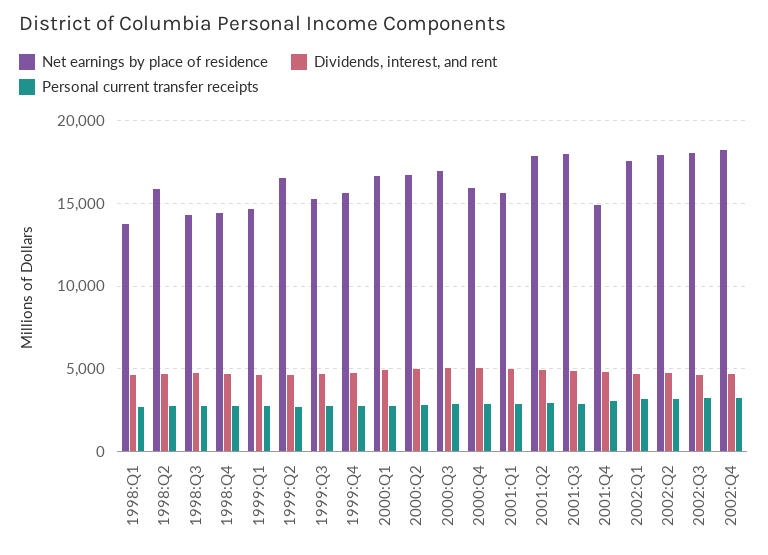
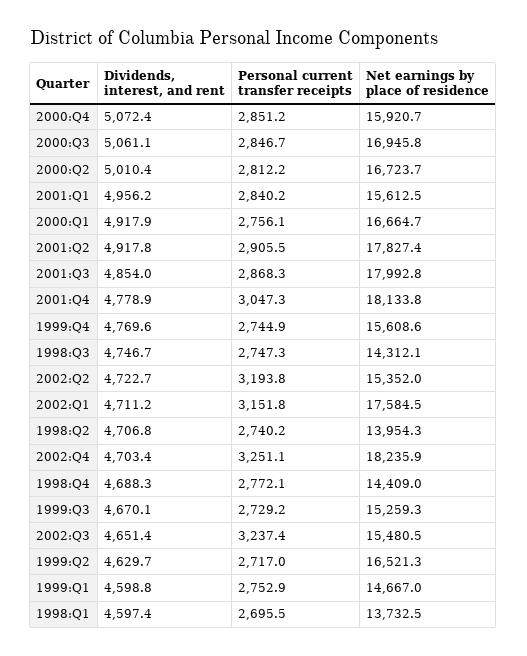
  {
    "Net earnings by place of residence": {
      "1998:Q1": 13732.5,
-     "1998:Q2": 16000,
+     "1998:Q2": 13954.3,
      "1998:Q3": 14312.1,
      "1998:Q4": 14409,
      "1999:Q1": 14667,
      "1999:Q2": 16521.3,
      "1999:Q3": 15259.3,
      "1999:Q4": 15608.6,
      "2000:Q1": 16664.7,
      "2000:Q2": 16723.7,
      "2000:Q3": 16945.8,
      "2000:Q4": 15920.7,
      "2001:Q1": 15612.5,
      "2001:Q2": 17827.4,
      "2001:Q3": 17992.8,
-     "2001:Q4": 15000,
+     "2001:Q4": 18133.8,
      "2002:Q1": 17584.5,
-     "2002:Q2": 18000,
+     "2002:Q2": 15352,
-     "2002:Q3": 18000,
+     "2002:Q3": 15480.5,
      "2002:Q4": 18235.9
    },
    "Dividends, interest, and rent": {
      "1998:Q1": 4597.4,
      "1998:Q2": 4706.8,
      "1998:Q3": 4746.7,
      "1998:Q4": 4688.3,
      "1999:Q1": 4598.8,
      "1999:Q2": 4629.7,
      "1999:Q3": 4670.1,
      "1999:Q4": 4769.6,
      "2000:Q1": 4917.9,
      "2000:Q2": 5010.4,
      "2000:Q3": 5061.1,
      "2000:Q4": 5072.4,
      "2001:Q1": 4956.2,
      "2001:Q2": 4917.8,
      "2001:Q3": 4854,
      "2001:Q4": 4778.9,
      "2002:Q1": 4711.2,
      "2002:Q2": 4722.7,
      "2002:Q3": 4651.4,
      "2002:Q4": 4703.4
    },
    "Personal current transfer receipts": {
      "1998:Q1": 2695.5,
      "1998:Q2": 2740.2,
      "1998:Q3": 2747.3,
      "1998:Q4": 2772.1,
      "1999:Q1": 2752.9,
      "1999:Q2": 2717,
      "1999:Q3": 2729.2,
      "1999:Q4": 2744.9,
      "2000:Q1": 2756.1,
      "2000:Q2": 2812.2,
      "2000:Q3": 2846.7,
      "2000:Q4": 2851.2,
      "2001:Q1": 2840.2,
      "2001:Q2": 2905.5,
      "2001:Q3": 2868.3,
      "2001:Q4": 3047.3,
      "2002:Q1": 3151.8,
      "2002:Q2": 3193.8,
      "2002:Q3": 3237.4,
      "2002:Q4": 3251.1
    }
  }

